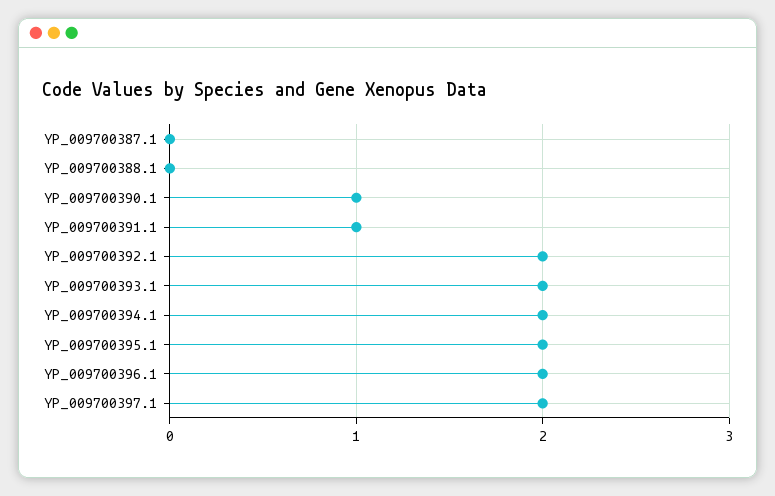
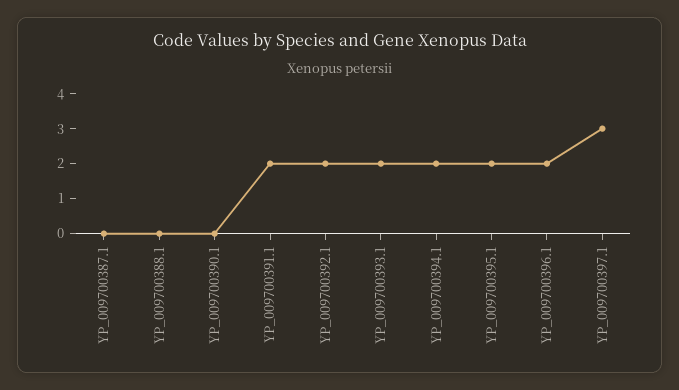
  {
    "YP_009700387.1": 0,
    "YP_009700388.1": 0,
-   "YP_009700390.1": 1,
+   "YP_009700390.1": 0,
-   "YP_009700391.1": 1,
+   "YP_009700391.1": 2,
    "YP_009700392.1": 2,
    "YP_009700393.1": 2,
    "YP_009700394.1": 2,
    "YP_009700395.1": 2,
    "YP_009700396.1": 2,
-   "YP_009700397.1": 2
+   "YP_009700397.1": 3
  }

